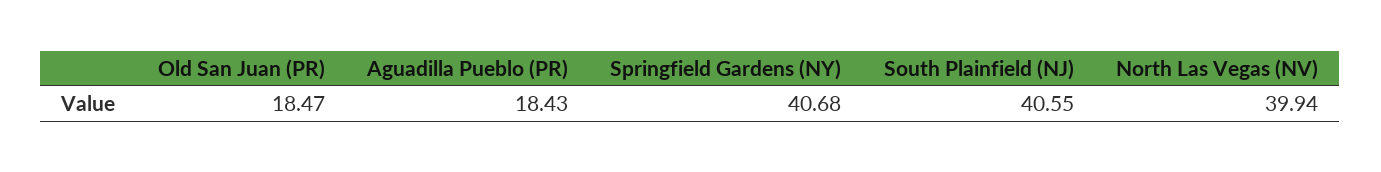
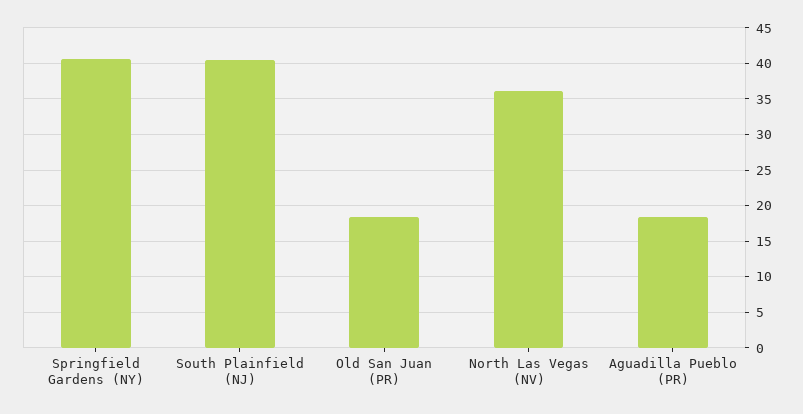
  {
    "Old San Juan (PR)": 18.47,
    "Aguadilla Pueblo (PR)": 18.43,
    "Springfield Gardens (NY)": 40.68,
    "South Plainfield (NJ)": 40.55,
-   "North Las Vegas (NV)": 39.94
+   "North Las Vegas (NV)": 36
  }

